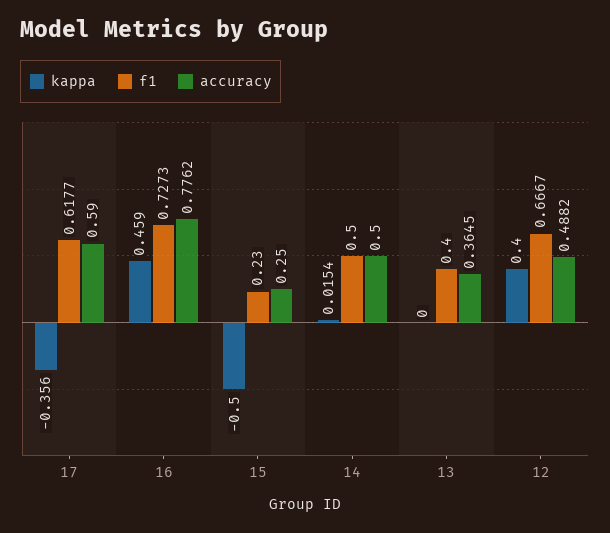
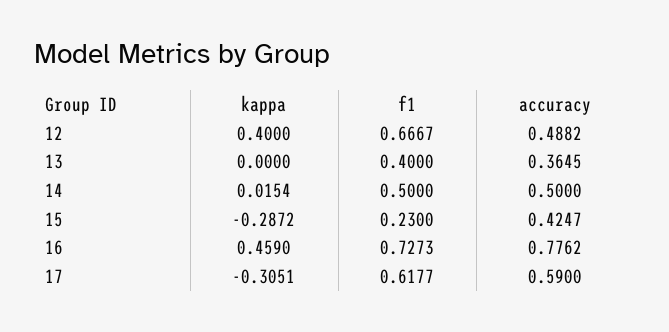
  {
    "kappa": {
-     "17": -0.356,
+     "17": -0.3051,
      "16": 0.459,
-     "15": -0.5,
+     "15": -0.2872,
      "14": 0.0154,
      "13": 0,
      "12": 0.4
    },
    "f1": {
      "17": 0.6177,
      "16": 0.7273,
      "15": 0.23,
      "14": 0.5,
      "13": 0.4,
      "12": 0.6667
    },
    "accuracy": {
      "17": 0.59,
      "16": 0.7762,
-     "15": 0.25,
+     "15": 0.4247,
      "14": 0.5,
      "13": 0.3645,
      "12": 0.4882
    }
  }

